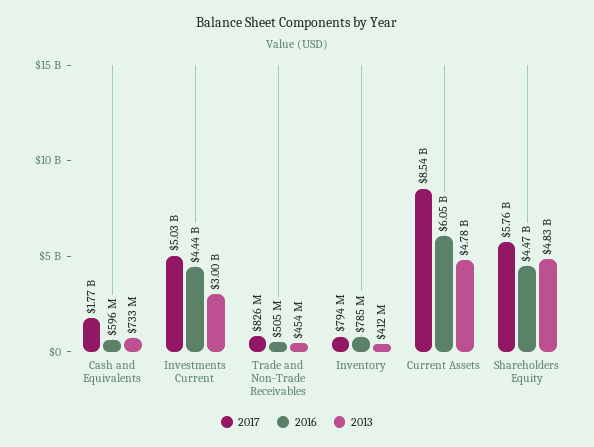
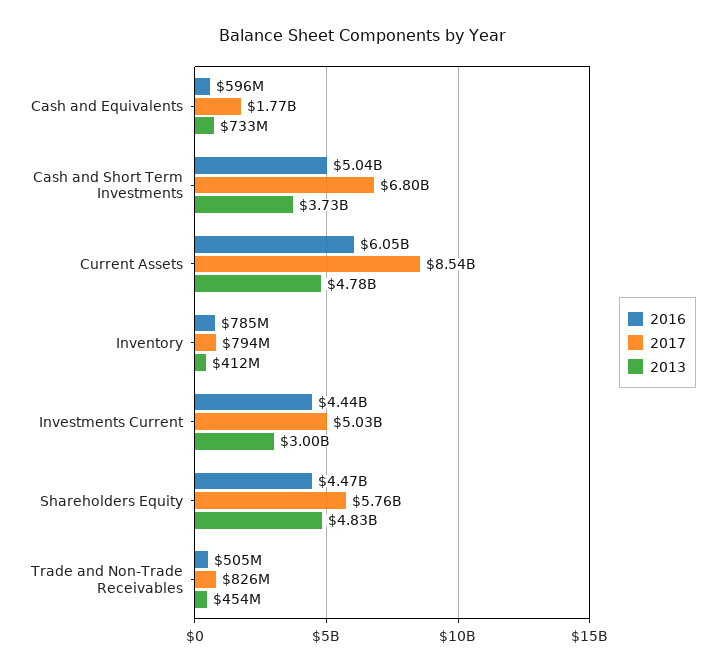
  {
    "2017": {
      "Cash and Equivalents": 1770000000,
      "Investments Current": 5030000000,
      "Trade and Non-Trade Receivables": 826000000,
      "Inventory": 794000000,
      "Current Assets": 8540000000,
-     "Shareholders Equity": 5760000000
+     "Shareholders Equity": 5760000000,
+     "Cash and Short Term Investments": 6800000000
    },
    "2016": {
      "Cash and Equivalents": 596000000,
      "Investments Current": 4440000000,
      "Trade and Non-Trade Receivables": 505000000,
      "Inventory": 785000000,
      "Current Assets": 6050000000,
-     "Shareholders Equity": 4470000000
+     "Shareholders Equity": 4470000000,
+     "Cash and Short Term Investments": 5040000000
    },
    "2013": {
      "Cash and Equivalents": 733000000,
      "Investments Current": 3000000000,
      "Trade and Non-Trade Receivables": 454000000,
      "Inventory": 412000000,
      "Current Assets": 4780000000,
-     "Shareholders Equity": 4830000000
+     "Shareholders Equity": 4830000000,
+     "Cash and Short Term Investments": 3730000000
    }
  }

